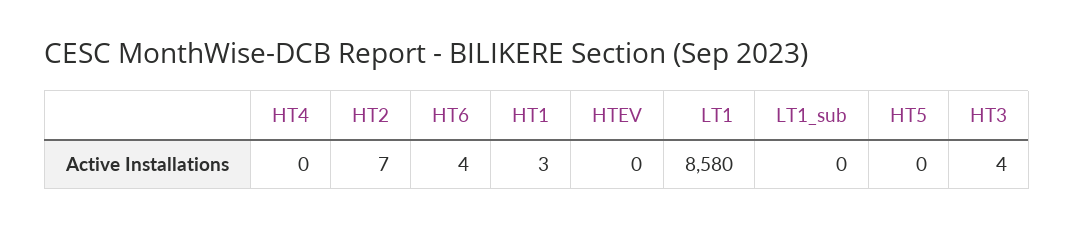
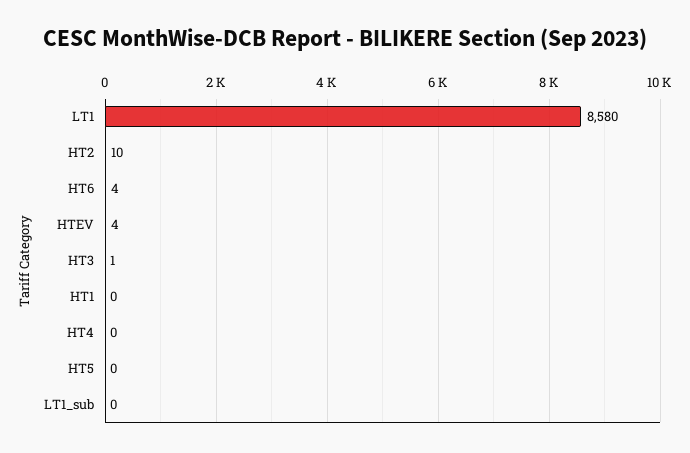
  {
    "HT4": 0,
-   "HT2": 7,
+   "HT2": 10,
    "HT6": 4,
-   "HT1": 3,
+   "HT1": 0,
-   "HTEV": 0,
+   "HTEV": 4,
    "LT1": 8580,
    "LT1_sub": 0,
    "HT5": 0,
-   "HT3": 4
+   "HT3": 1
  }

